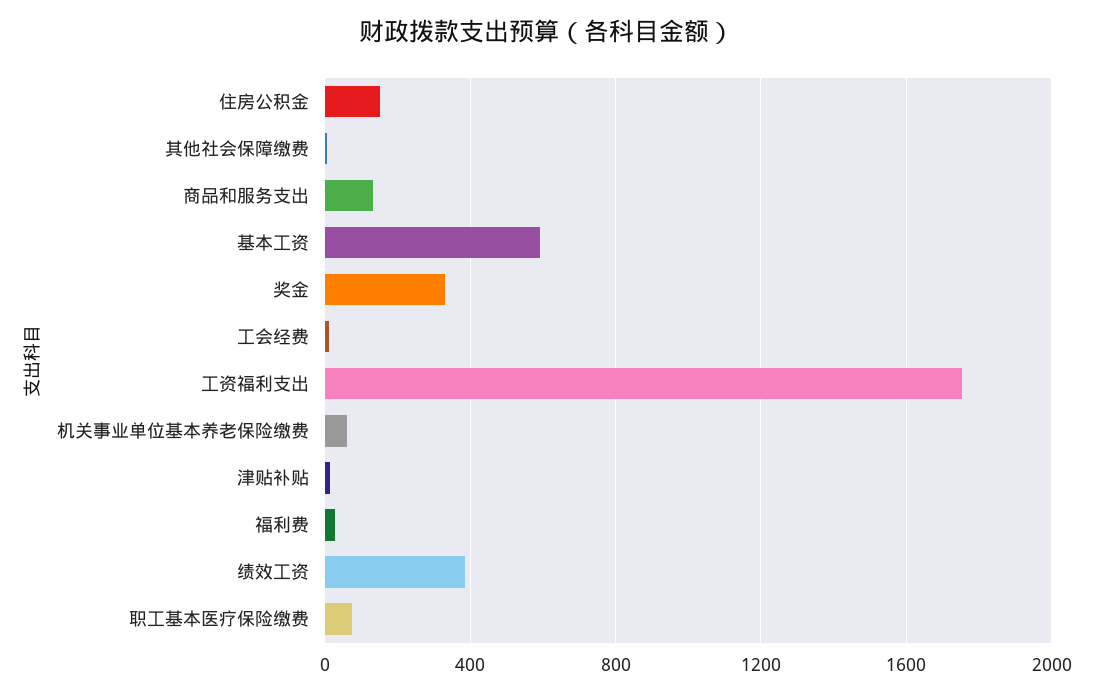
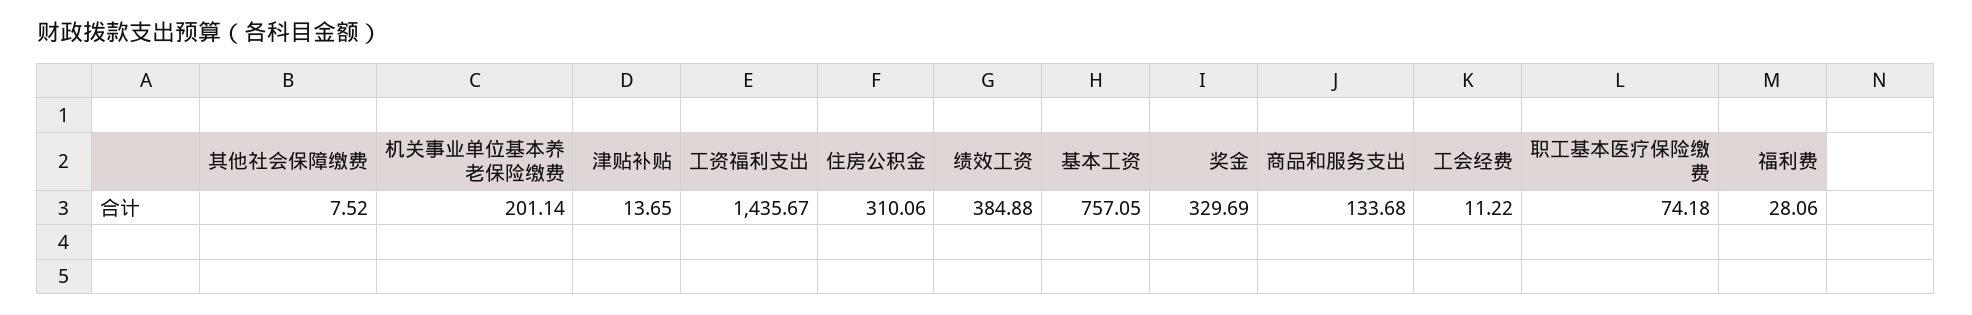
  {
-   "住房公积金": 150,
+   "住房公积金": 310.06,
    "其他社会保障缴费": 7.52,
    "商品和服务支出": 133.68,
-   "基本工资": 600,
+   "基本工资": 757.05,
    "奖金": 329.69,
    "工会经费": 11.22,
-   "工资福利支出": 1750,
+   "工资福利支出": 1435.67,
-   "机关事业单位基本养老保险缴费": 50,
+   "机关事业单位基本养老保险缴费": 201.14,
    "津贴补贴": 13.65,
    "福利费": 28.06,
    "绩效工资": 384.88,
    "职工基本医疗保险缴费": 74.18
  }

